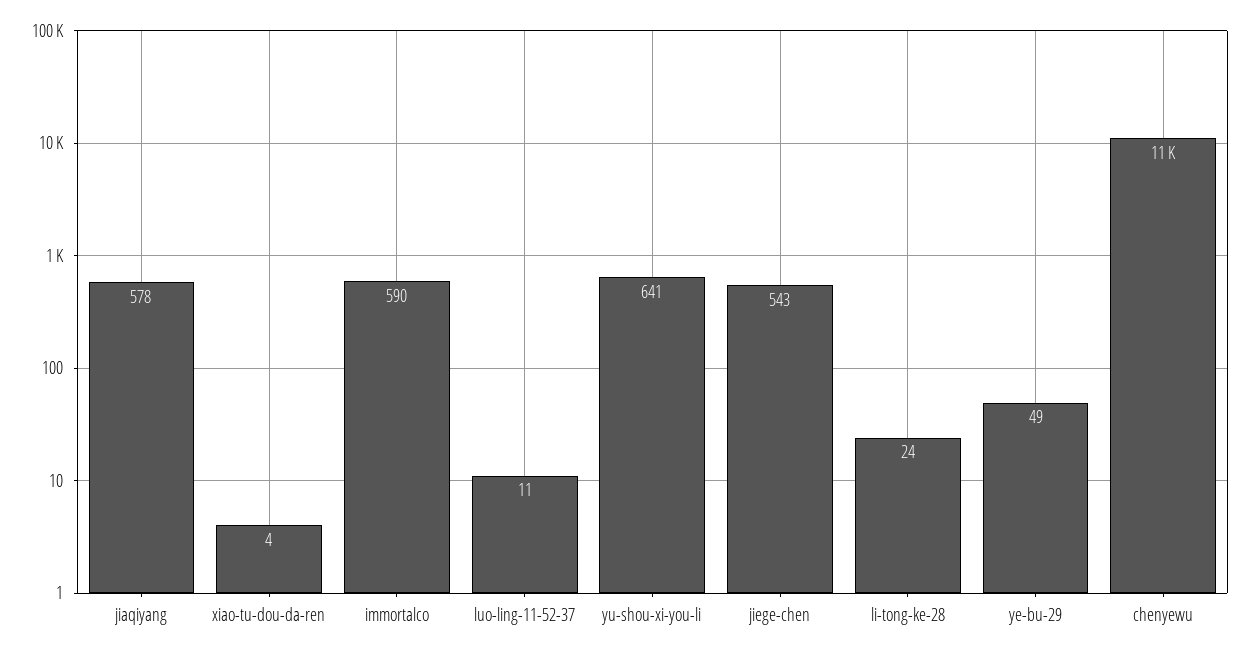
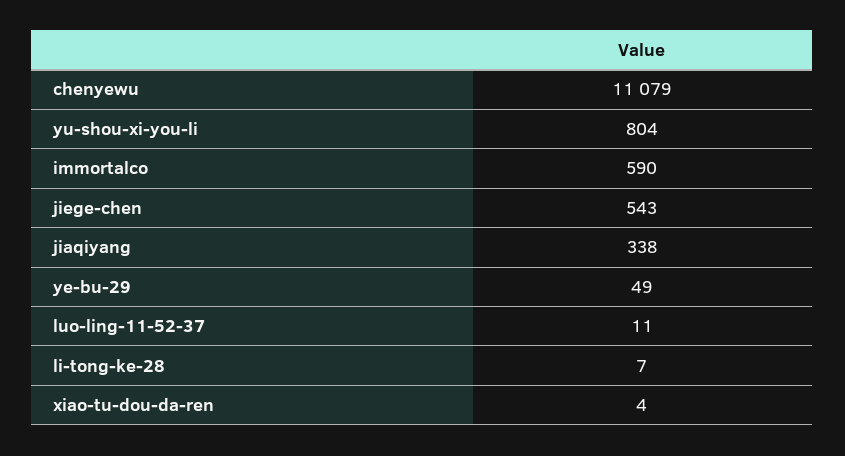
  {
-   "jiaqiyang": 578,
+   "jiaqiyang": 338,
    "xiao-tu-dou-da-ren": 4,
    "immortalco": 590,
    "luo-ling-11-52-37": 11,
-   "yu-shou-xi-you-li": 641,
+   "yu-shou-xi-you-li": 804,
    "jiege-chen": 543,
-   "li-tong-ke-28": 24,
+   "li-tong-ke-28": 7,
    "ye-bu-29": 49,
    "chenyewu": 11079
  }

